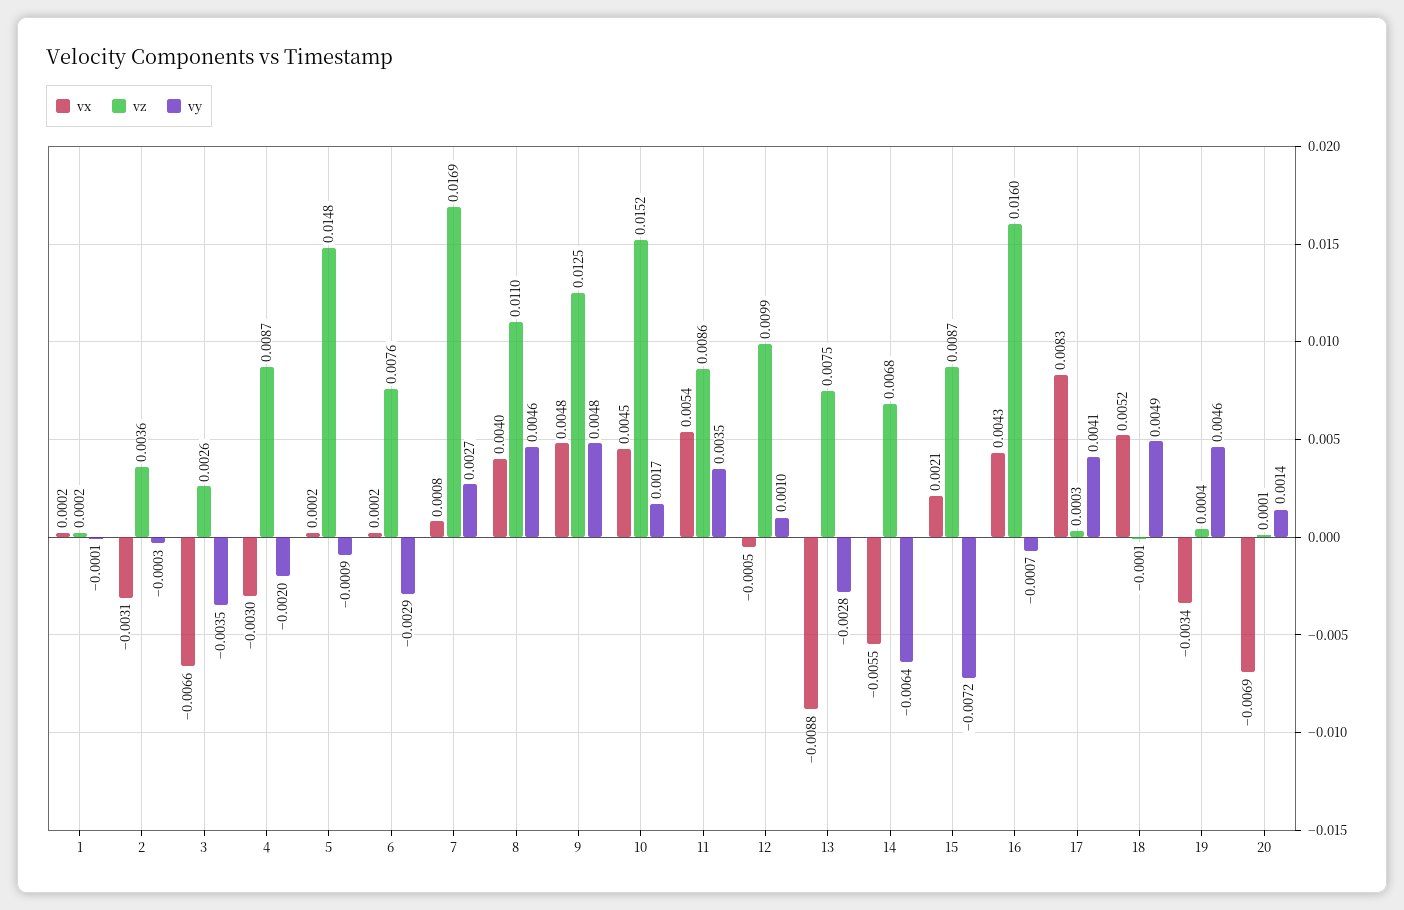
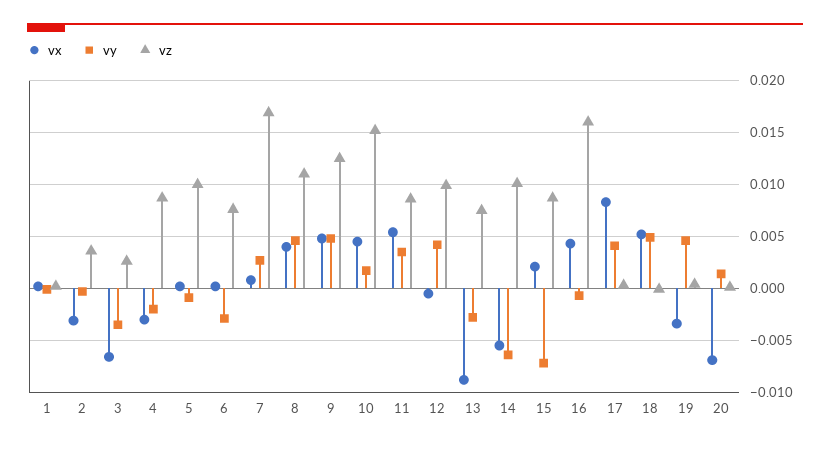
  {
    "vx": {
      "1": 0.0002,
      "2": -0.0031,
      "3": -0.0066,
      "4": -0.003,
      "5": 0.0002,
      "6": 0.0002,
      "7": 0.0008,
      "8": 0.004,
      "9": 0.0048,
      "10": 0.0045,
      "11": 0.0054,
      "12": -0.0005,
      "13": -0.0088,
      "14": -0.0055,
      "15": 0.0021,
      "16": 0.0043,
      "17": 0.0083,
      "18": 0.0052,
      "19": -0.0034,
      "20": -0.0069
    },
    "vz": {
      "1": 0.0002,
      "2": 0.0036,
      "3": 0.0026,
      "4": 0.0087,
-     "5": 0.0148,
+     "5": 0.01,
      "6": 0.0076,
      "7": 0.0169,
      "8": 0.011,
      "9": 0.0125,
      "10": 0.0152,
      "11": 0.0086,
      "12": 0.0099,
      "13": 0.0075,
-     "14": 0.0068,
+     "14": 0.01,
      "15": 0.0087,
      "16": 0.016,
      "17": 0.0003,
      "18": -0.0001,
      "19": 0.0004,
      "20": 0.0001
    },
    "vy": {
      "1": -0.0001,
      "2": -0.0003,
      "3": -0.0035,
      "4": -0.002,
      "5": -0.0009,
      "6": -0.0029,
      "7": 0.0027,
      "8": 0.0046,
      "9": 0.0048,
      "10": 0.0017,
      "11": 0.0035,
-     "12": 0.001,
+     "12": 0.004,
      "13": -0.0028,
      "14": -0.0064,
      "15": -0.0072,
      "16": -0.0007,
      "17": 0.0041,
      "18": 0.0049,
      "19": 0.0046,
      "20": 0.0014
    }
  }

